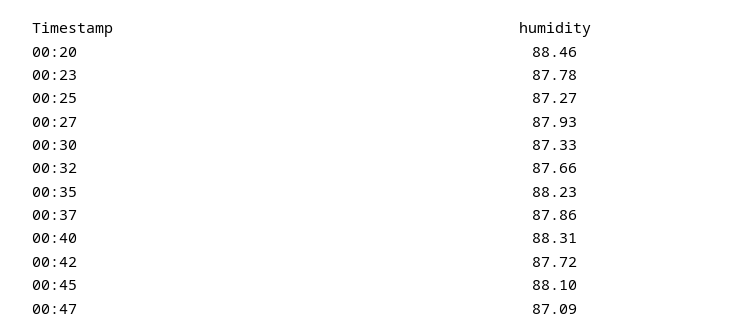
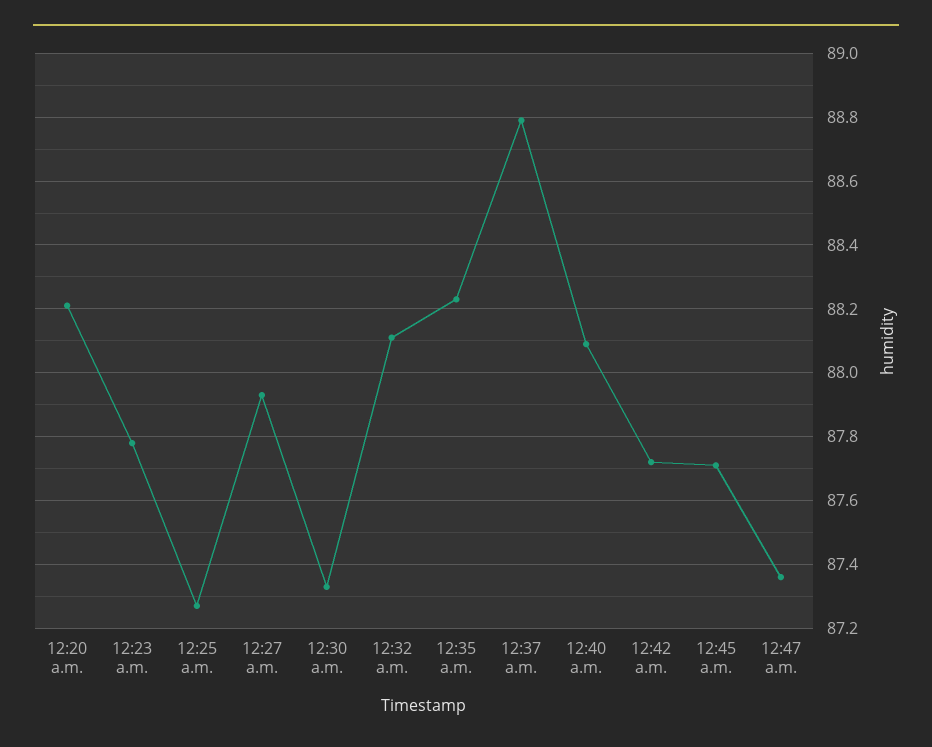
  {
-   "00:20": 88.46,
+   "00:20": 88.2,
    "00:23": 87.78,
    "00:25": 87.27,
    "00:27": 87.93,
    "00:30": 87.33,
-   "00:32": 87.66,
+   "00:32": 88.1,
    "00:35": 88.23,
-   "00:37": 87.86,
+   "00:37": 88.8,
-   "00:40": 88.31,
+   "00:40": 88.1,
    "00:42": 87.72,
-   "00:45": 88.1,
+   "00:45": 87.7,
-   "00:47": 87.09
+   "00:47": 87.35
  }

